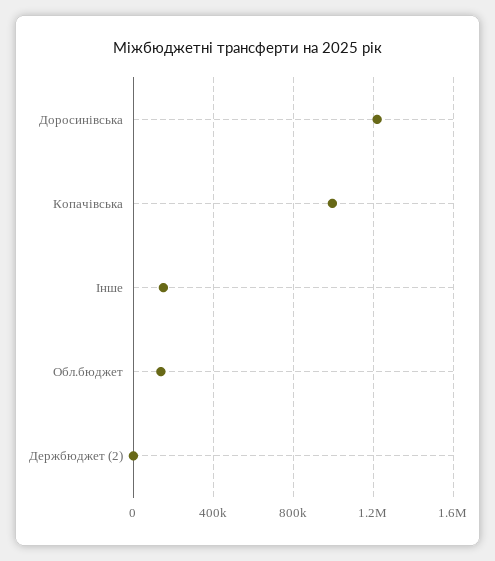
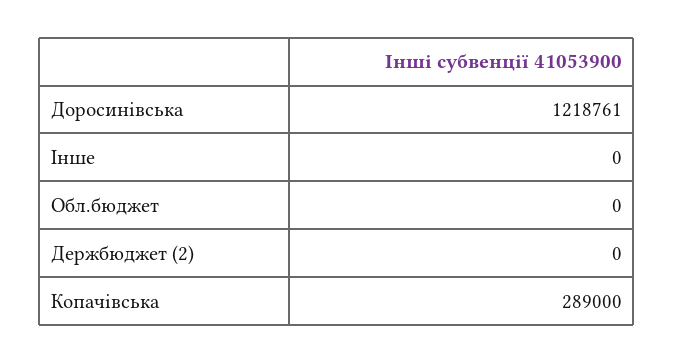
  {
    "Доросинівська": 1218761,
-   "Копачівська": 1000000,
+   "Копачівська": 289000,
-   "Інше": 150000,
+   "Інше": 0,
-   "Обл.бюджет": 150000,
+   "Обл.бюджет": 0,
    "Держбюджет (2)": 0
  }

